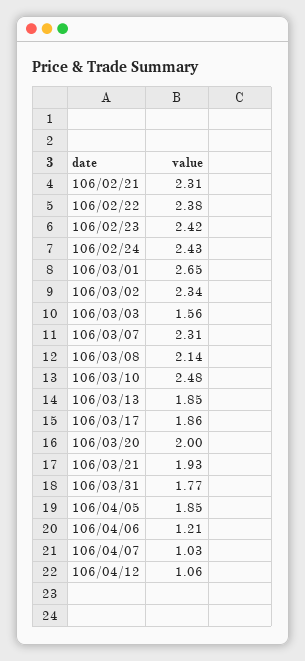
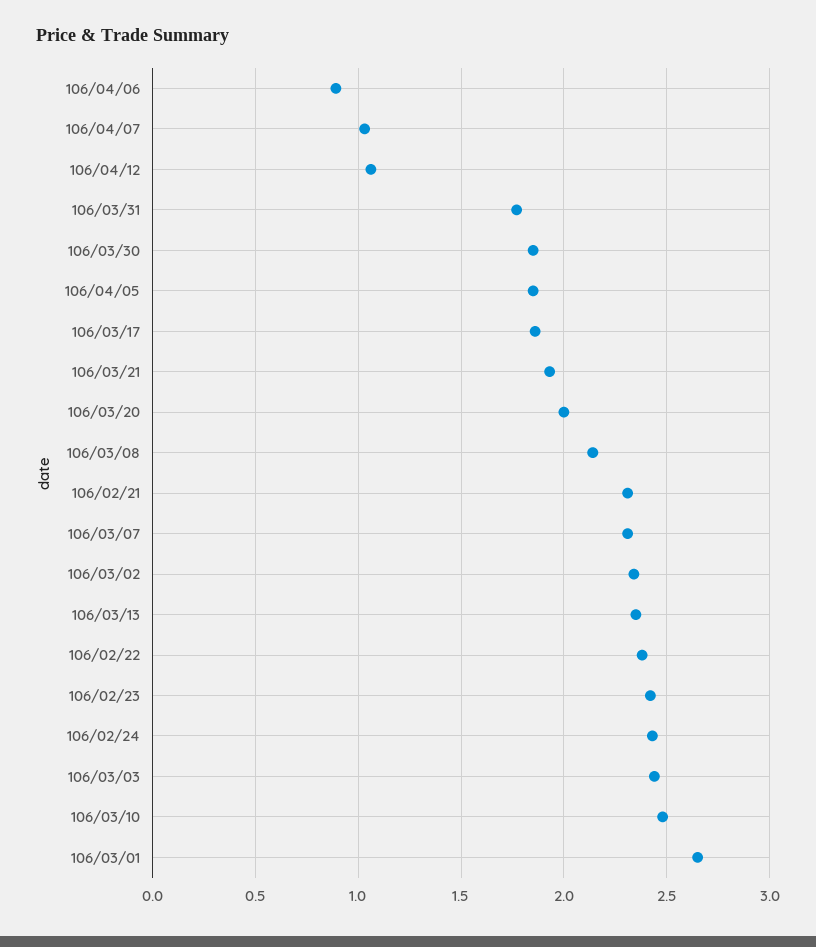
  {
    "106/02/21": 2.31,
    "106/02/22": 2.38,
    "106/02/23": 2.42,
    "106/02/24": 2.43,
    "106/03/01": 2.65,
    "106/03/02": 2.34,
-   "106/03/03": 1.56,
+   "106/03/03": 2.45,
    "106/03/07": 2.31,
    "106/03/08": 2.14,
    "106/03/10": 2.48,
-   "106/03/13": 1.85,
+   "106/03/13": 2.35,
    "106/03/17": 1.86,
    "106/03/20": 2,
    "106/03/21": 1.93,
    "106/03/31": 1.77,
    "106/04/05": 1.85,
-   "106/04/06": 1.21,
+   "106/04/06": 0.9,
    "106/04/07": 1.03,
-   "106/04/12": 1.06
+   "106/04/12": 1.06,
+   "106/03/30": 1.85
  }

